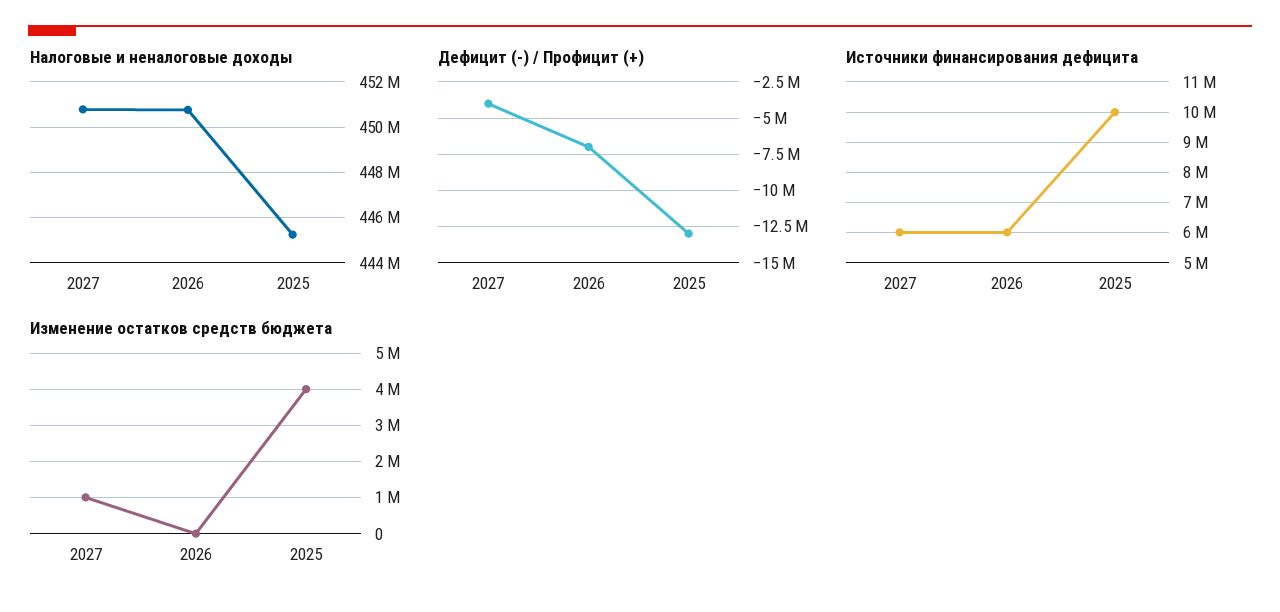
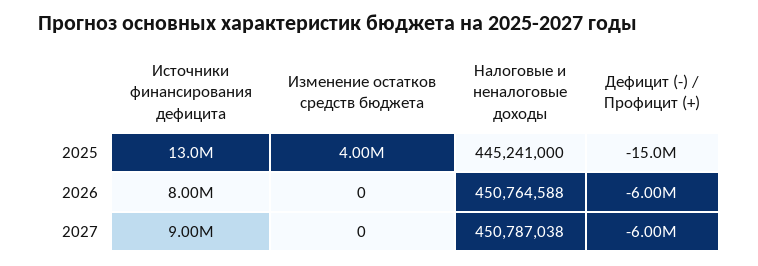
  {
    "Налоговые и неналоговые доходы": {
      "2027": 450787038,
      "2026": 450764588,
      "2025": 445241000
    },
    "Дефицит (-) / Профицит (+)": {
-     "2027": -4000000,
+     "2027": -6000000,
-     "2026": -7000000,
+     "2026": -6000000,
-     "2025": -13000000
+     "2025": -15000000
    },
    "Источники финансирования дефицита": {
-     "2027": 6000000,
+     "2027": 9000000,
-     "2026": 6000000,
+     "2026": 8000000,
-     "2025": 10000000
+     "2025": 13000000
    },
    "Изменение остатков средств бюджета": {
-     "2027": 1000000,
+     "2027": 0,
      "2026": 0,
      "2025": 4000000
    }
  }

